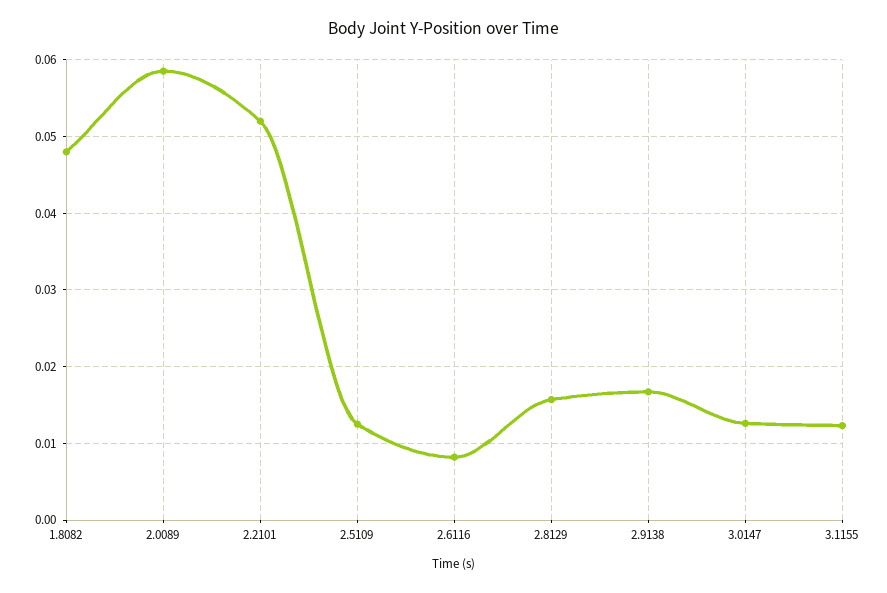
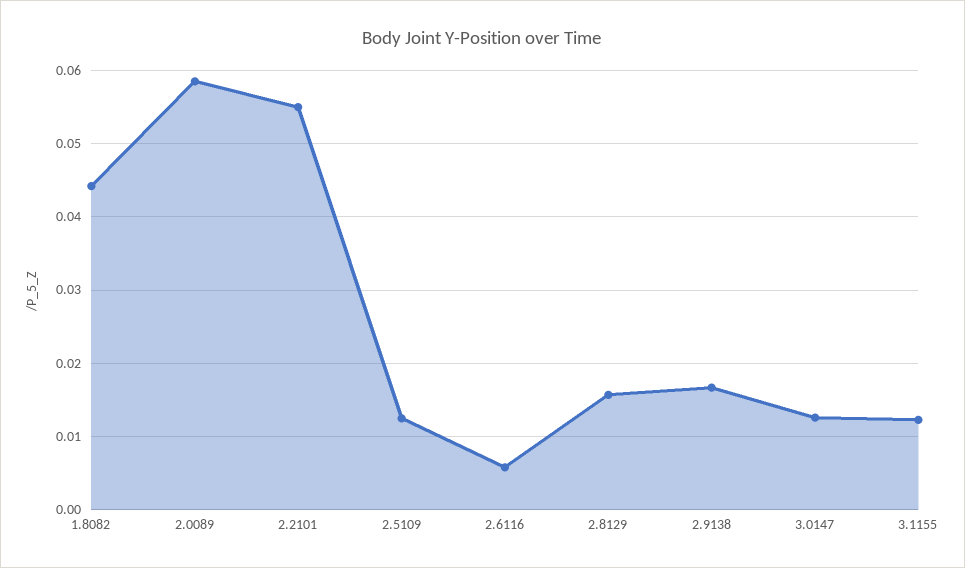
  {
-   "1.8082": 0.048,
+   "1.8082": 0.044,
    "2.0089": 0.059,
-   "2.2101": 0.052,
+   "2.2101": 0.055,
    "2.5109": 0.013,
-   "2.6116": 0.008,
+   "2.6116": 0.006,
    "2.8129": 0.016,
    "2.9138": 0.017,
    "3.0147": 0.013,
    "3.1155": 0.012
  }

